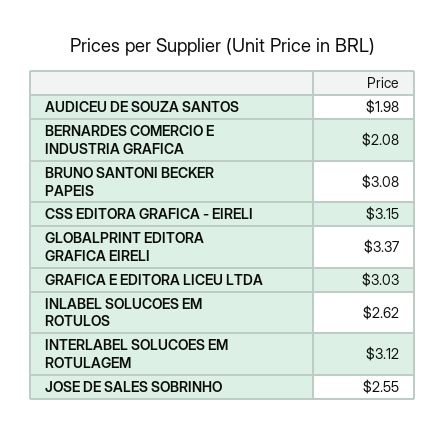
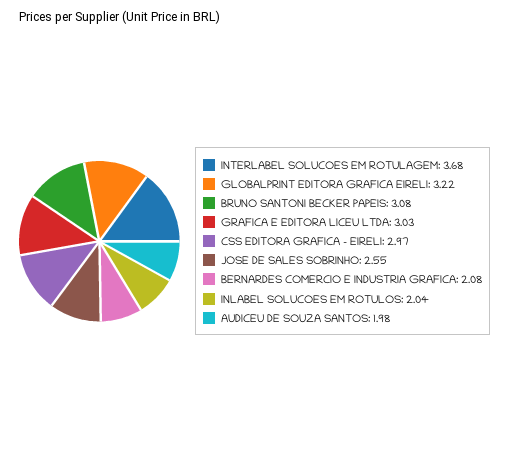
  {
    "AUDICEU DE SOUZA SANTOS": 1.98,
    "BERNARDES COMERCIO E INDUSTRIA GRAFICA": 2.08,
    "BRUNO SANTONI BECKER PAPEIS": 3.08,
-   "CSS EDITORA GRAFICA - EIRELI": 3.15,
+   "CSS EDITORA GRAFICA - EIRELI": 2.97,
-   "GLOBALPRINT EDITORA GRAFICA EIRELI": 3.37,
+   "GLOBALPRINT EDITORA GRAFICA EIRELI": 3.22,
    "GRAFICA E EDITORA LICEU LTDA": 3.03,
-   "INLABEL SOLUCOES EM ROTULOS": 2.62,
+   "INLABEL SOLUCOES EM ROTULOS": 2.04,
-   "INTERLABEL SOLUCOES EM ROTULAGEM": 3.12,
+   "INTERLABEL SOLUCOES EM ROTULAGEM": 3.68,
    "JOSE DE SALES SOBRINHO": 2.55
  }

